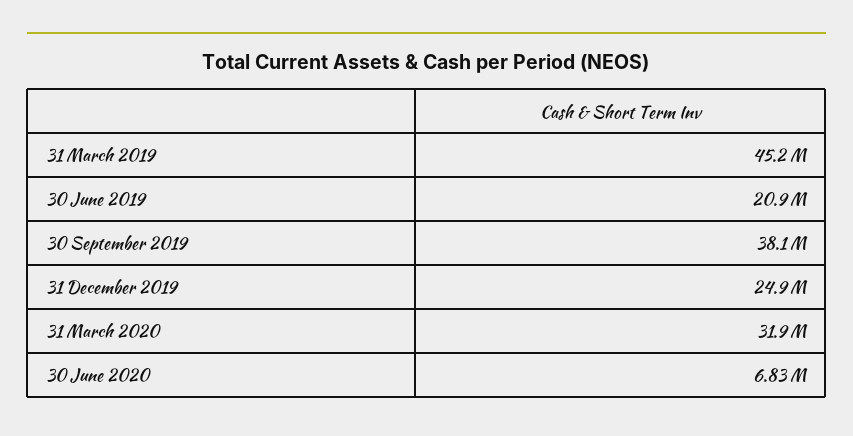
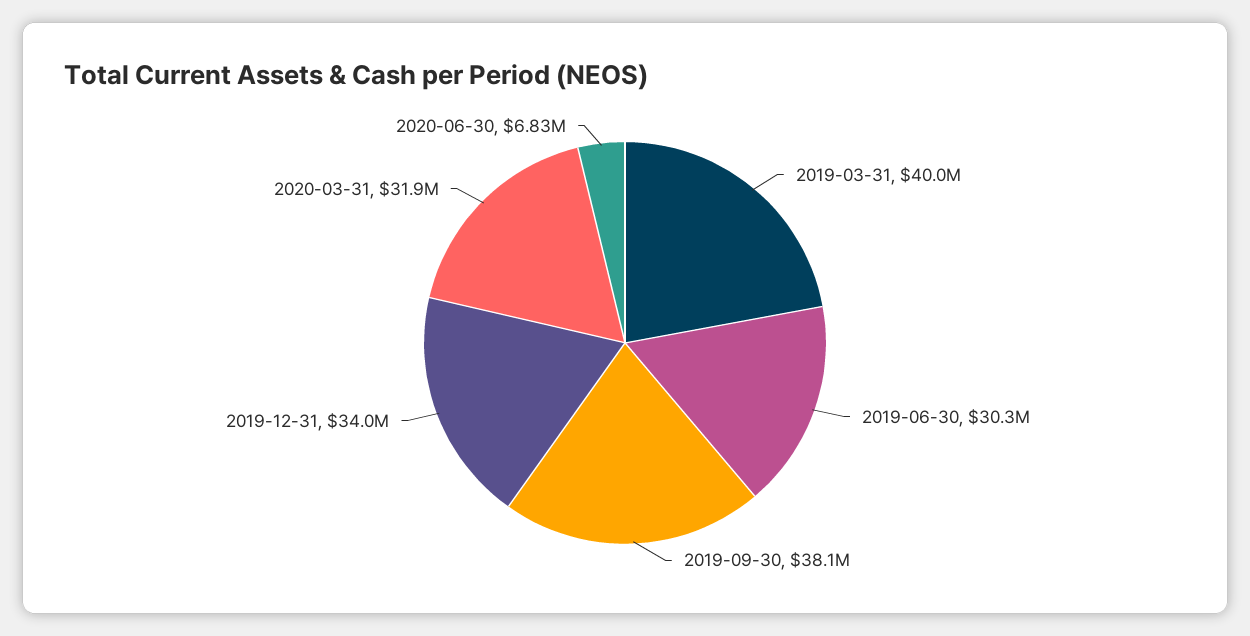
  {
-   "31 March 2019": 45200000,
+   "31 March 2019": 40000000,
-   "30 June 2019": 20900000,
+   "30 June 2019": 30300000,
    "30 September 2019": 38100000,
-   "31 December 2019": 24900000,
+   "31 December 2019": 34000000,
    "31 March 2020": 31900000,
    "30 June 2020": 6830000
  }

